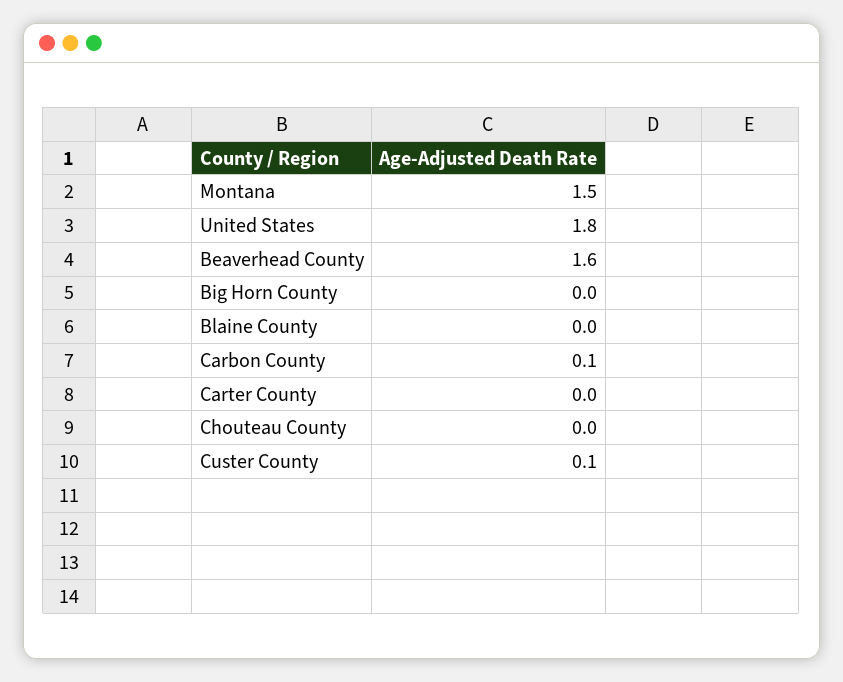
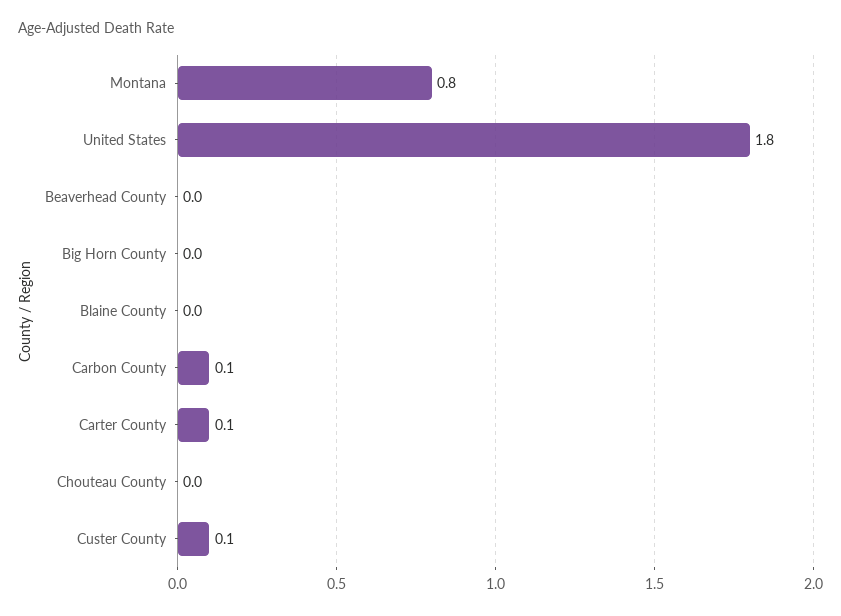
  {
-   "Montana": 1.5,
+   "Montana": 0.8,
    "United States": 1.8,
-   "Beaverhead County": 1.6,
+   "Beaverhead County": 0,
    "Big Horn County": 0,
    "Blaine County": 0,
    "Carbon County": 0.1,
-   "Carter County": 0,
+   "Carter County": 0.1,
    "Chouteau County": 0,
    "Custer County": 0.1
  }

